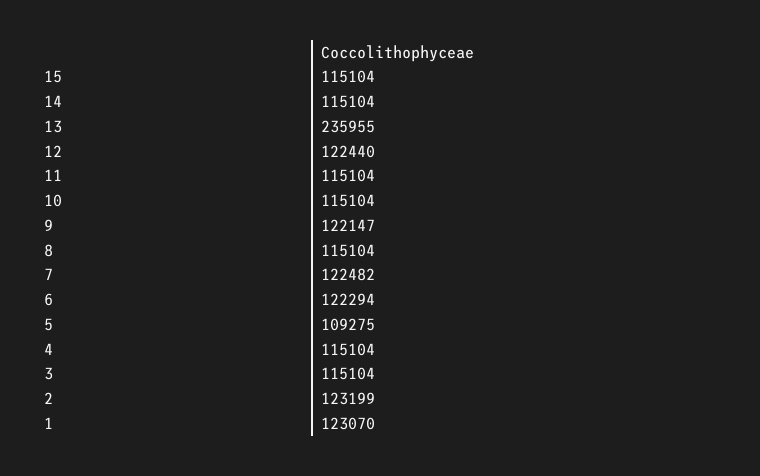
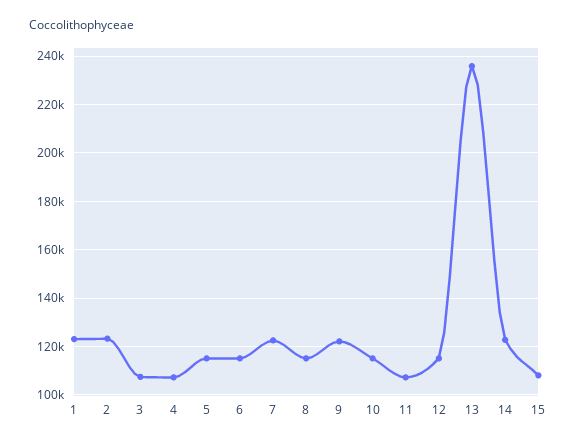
  {
-   "15": 115104,
+   "15": 107500,
-   "14": 115104,
+   "14": 122500,
    "13": 235955,
-   "12": 122440,
+   "12": 115000,
-   "11": 115104,
+   "11": 107500,
    "10": 115104,
    "9": 122147,
    "8": 115104,
    "7": 122482,
-   "6": 122294,
+   "6": 115000,
-   "5": 109275,
+   "5": 115000,
-   "4": 115104,
+   "4": 107500,
-   "3": 115104,
+   "3": 107500,
    "2": 123199,
    "1": 123070
  }

